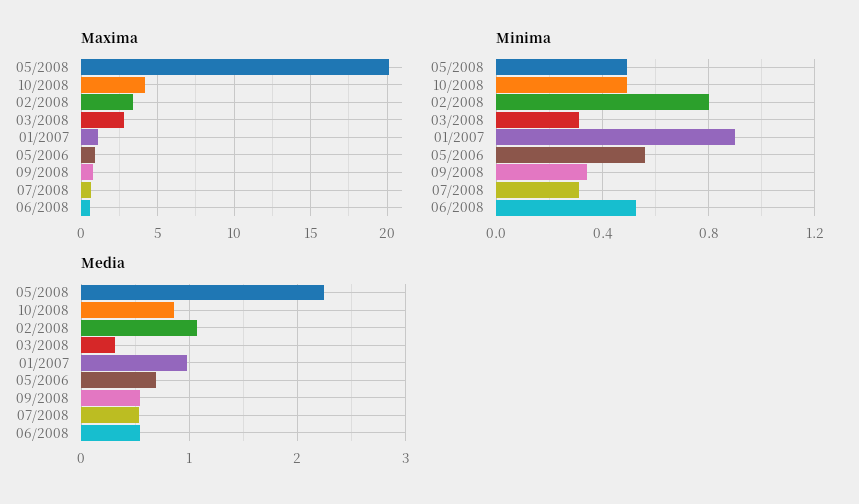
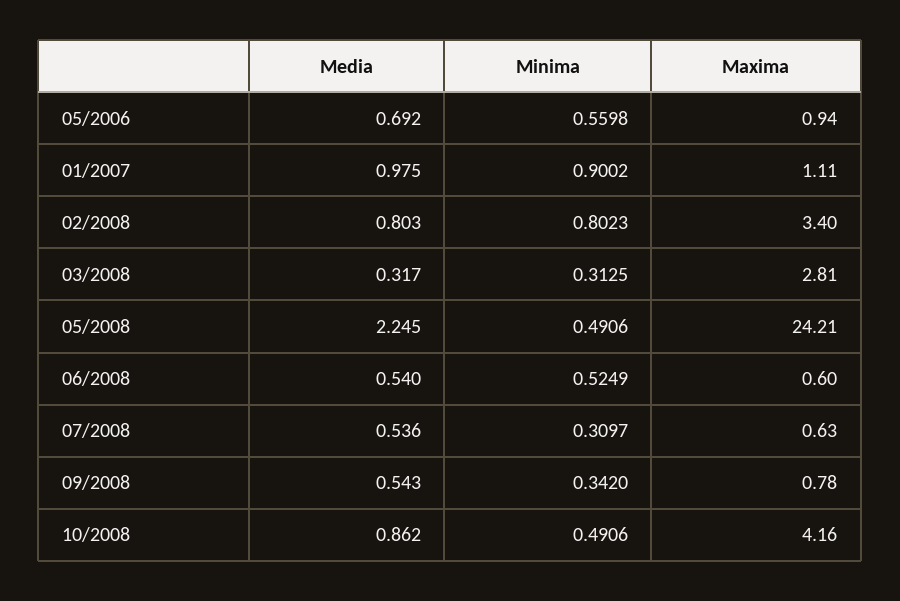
  {
    "Maxima": {
-     "05/2008": 20,
+     "05/2008": 24.21,
      "10/2008": 4.16,
      "02/2008": 3.4,
      "03/2008": 2.81,
      "01/2007": 1.11,
      "05/2006": 0.94,
      "09/2008": 0.78,
      "07/2008": 0.63,
      "06/2008": 0.6
    },
    "Minima": {
      "05/2008": 0.4906,
      "10/2008": 0.4906,
      "02/2008": 0.8023,
      "03/2008": 0.3125,
      "01/2007": 0.9002,
      "05/2006": 0.5598,
      "09/2008": 0.342,
      "07/2008": 0.3097,
      "06/2008": 0.5249
    },
    "Media": {
      "05/2008": 2.245,
      "10/2008": 0.862,
-     "02/2008": 1.1,
+     "02/2008": 0.803,
      "03/2008": 0.317,
      "01/2007": 0.975,
      "05/2006": 0.692,
      "09/2008": 0.543,
      "07/2008": 0.536,
      "06/2008": 0.54
    }
  }

